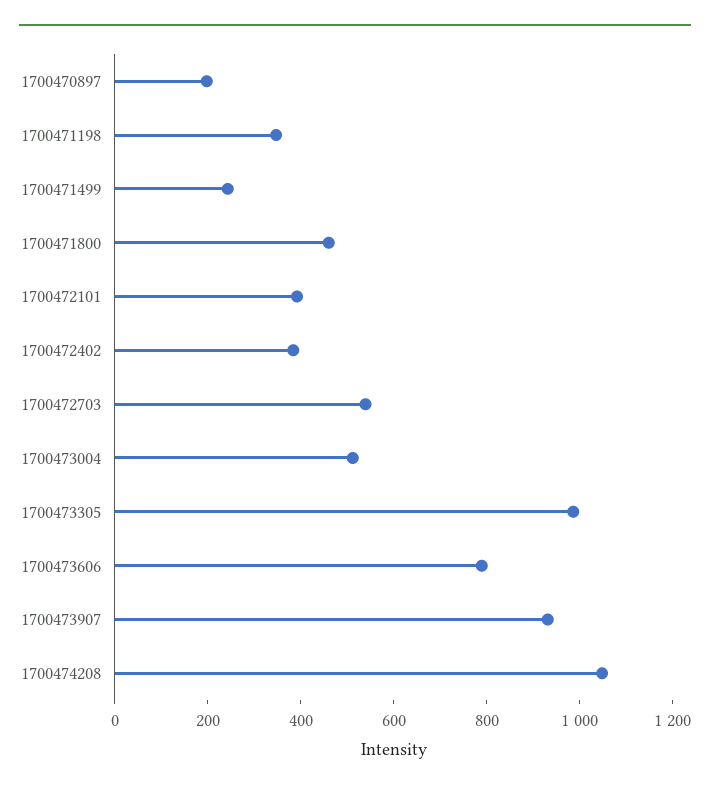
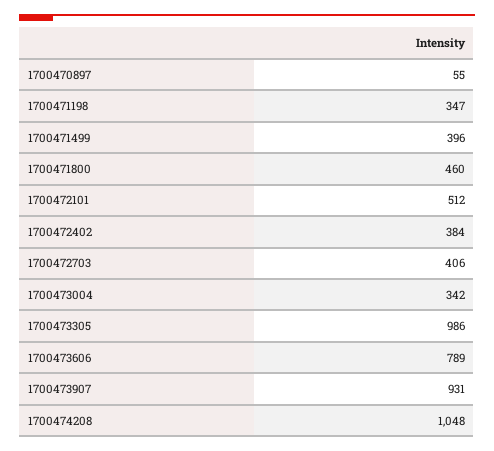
  {
-   "1700470897": 200,
+   "1700470897": 55,
    "1700471198": 347,
-   "1700471499": 250,
+   "1700471499": 396,
    "1700471800": 460,
-   "1700472101": 400,
+   "1700472101": 512,
    "1700472402": 384,
-   "1700472703": 550,
+   "1700472703": 406,
-   "1700473004": 500,
+   "1700473004": 342,
    "1700473305": 986,
    "1700473606": 789,
    "1700473907": 931,
    "1700474208": 1048
  }

